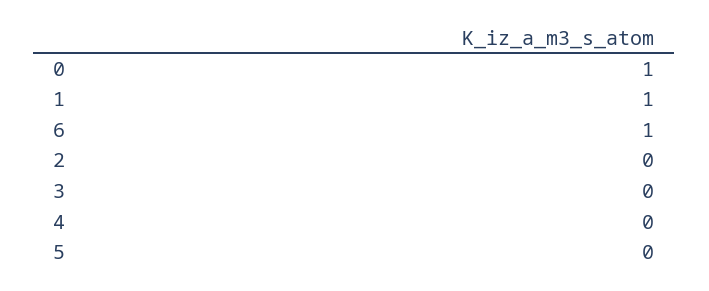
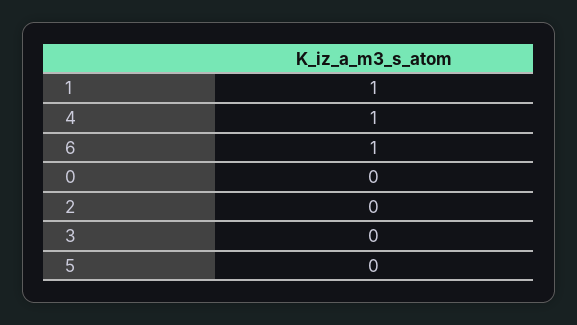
  {
-   "0": 1,
+   "0": 0,
    "1": 1,
    "6": 1,
    "2": 0,
    "3": 0,
-   "4": 0,
+   "4": 1,
    "5": 0
  }

